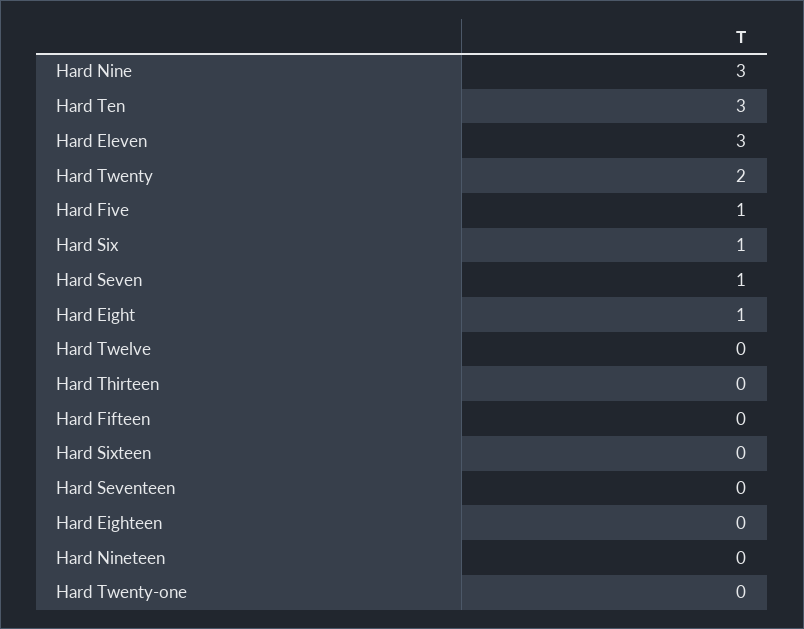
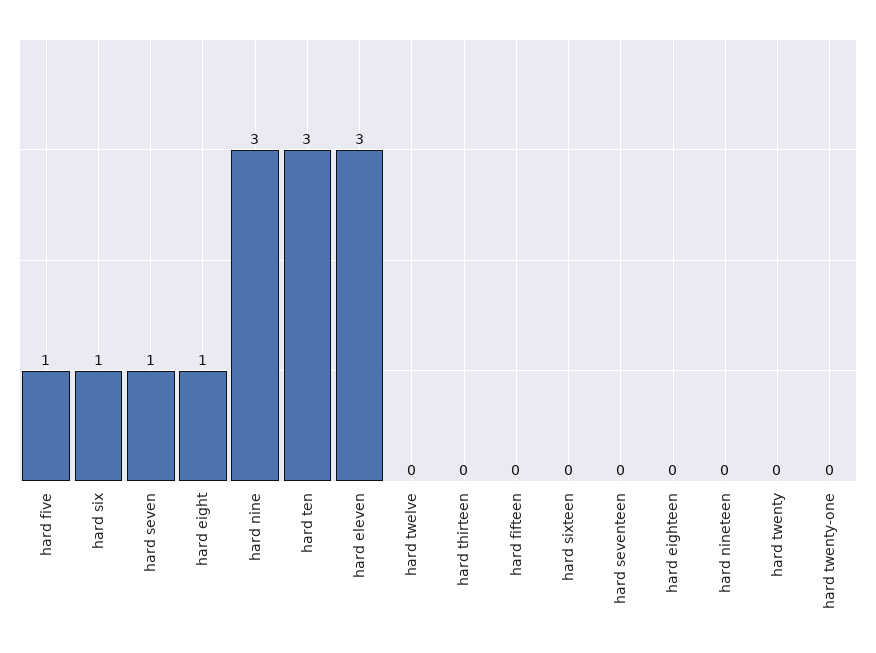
  {
    "Hard Nine": 3,
    "Hard Ten": 3,
    "Hard Eleven": 3,
-   "Hard Twenty": 2,
+   "Hard Twenty": 0,
    "Hard Five": 1,
    "Hard Six": 1,
    "Hard Seven": 1,
    "Hard Eight": 1,
    "Hard Twelve": 0,
    "Hard Thirteen": 0,
    "Hard Fifteen": 0,
    "Hard Sixteen": 0,
    "Hard Seventeen": 0,
    "Hard Eighteen": 0,
    "Hard Nineteen": 0,
    "Hard Twenty-one": 0
  }

